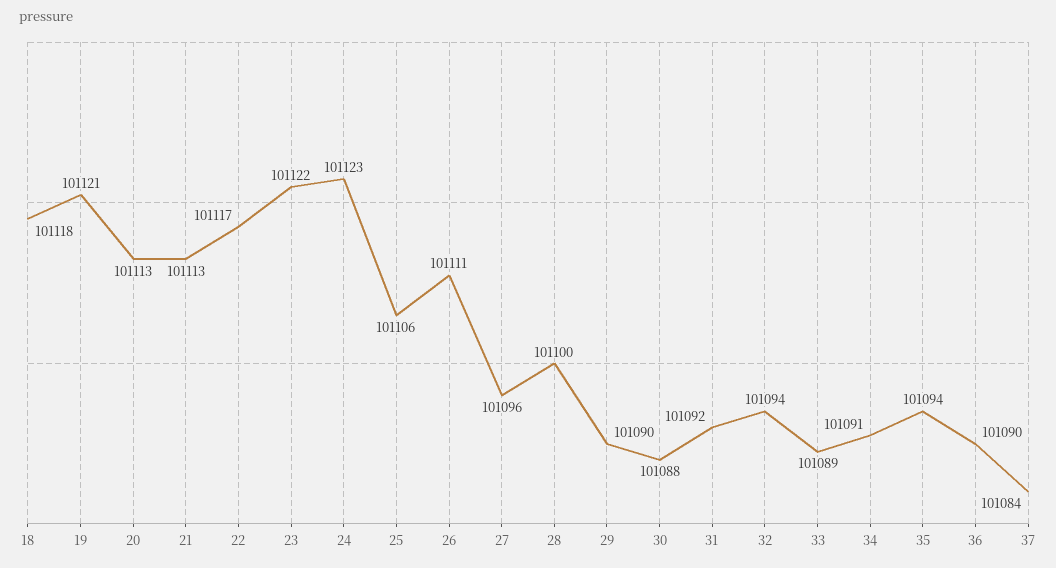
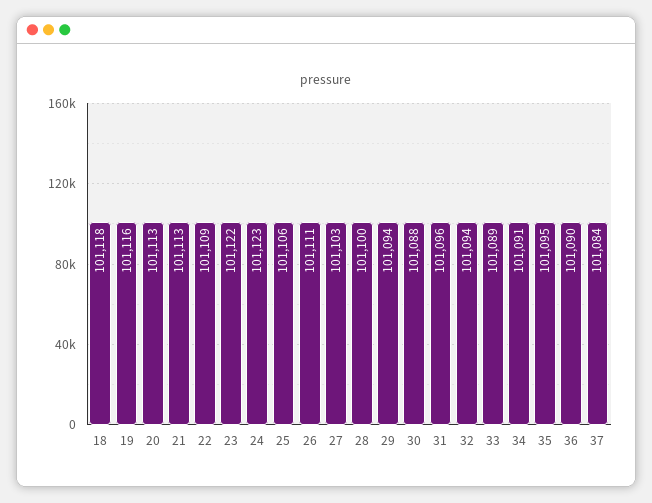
  {
    "18": 101118,
-   "19": 101121,
+   "19": 101116,
    "20": 101113,
    "21": 101113,
-   "22": 101117,
+   "22": 101109,
    "23": 101122,
    "24": 101123,
    "25": 101106,
    "26": 101111,
-   "27": 101096,
+   "27": 101103,
    "28": 101100,
-   "29": 101090,
+   "29": 101094,
    "30": 101088,
-   "31": 101092,
+   "31": 101096,
    "32": 101094,
    "33": 101089,
    "34": 101091,
-   "35": 101094,
+   "35": 101095,
    "36": 101090,
    "37": 101084
  }

